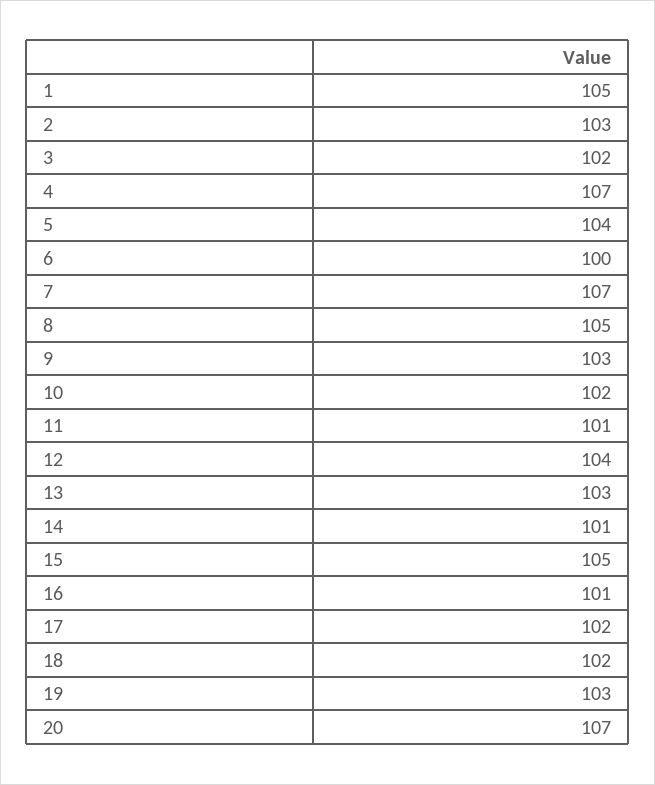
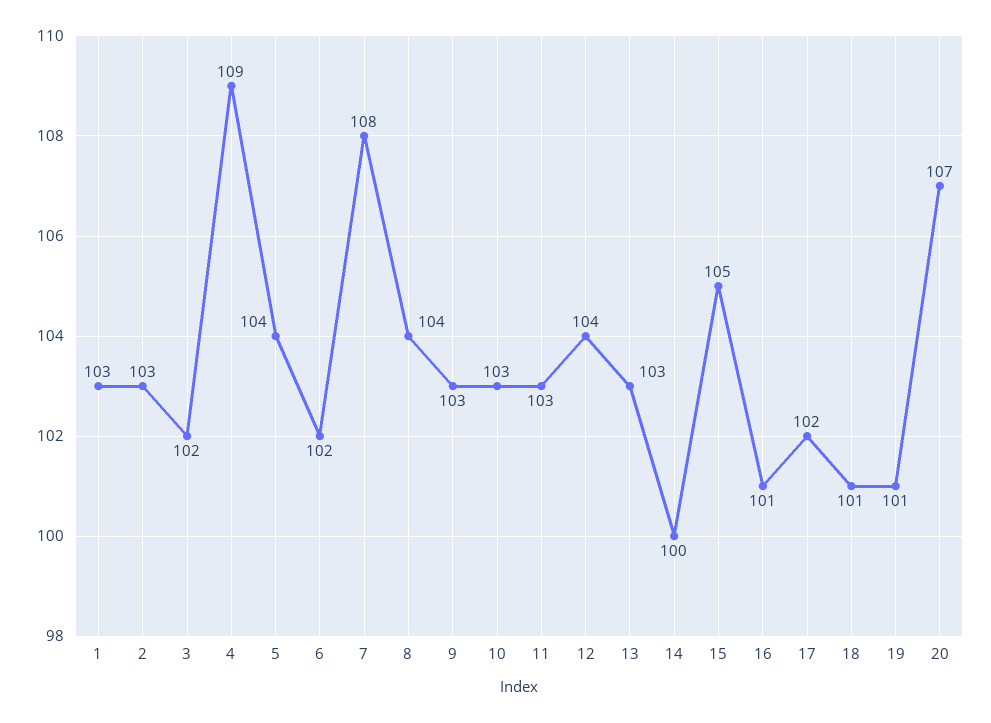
  {
-   "1": 105,
+   "1": 103,
    "2": 103,
    "3": 102,
-   "4": 107,
+   "4": 109,
    "5": 104,
-   "6": 100,
+   "6": 102,
-   "7": 107,
+   "7": 108,
-   "8": 105,
+   "8": 104,
    "9": 103,
-   "10": 102,
+   "10": 103,
-   "11": 101,
+   "11": 103,
    "12": 104,
    "13": 103,
-   "14": 101,
+   "14": 100,
    "15": 105,
    "16": 101,
    "17": 102,
-   "18": 102,
+   "18": 101,
-   "19": 103,
+   "19": 101,
    "20": 107
  }

